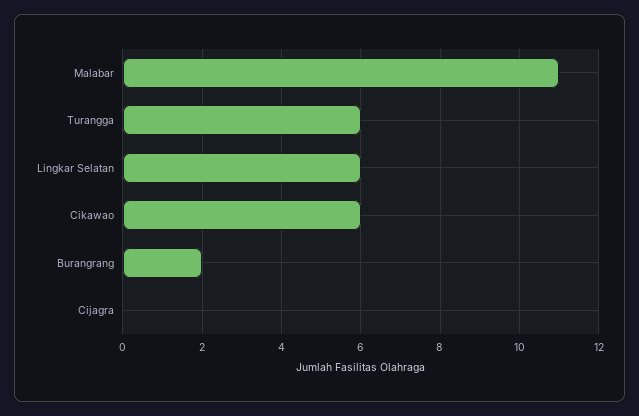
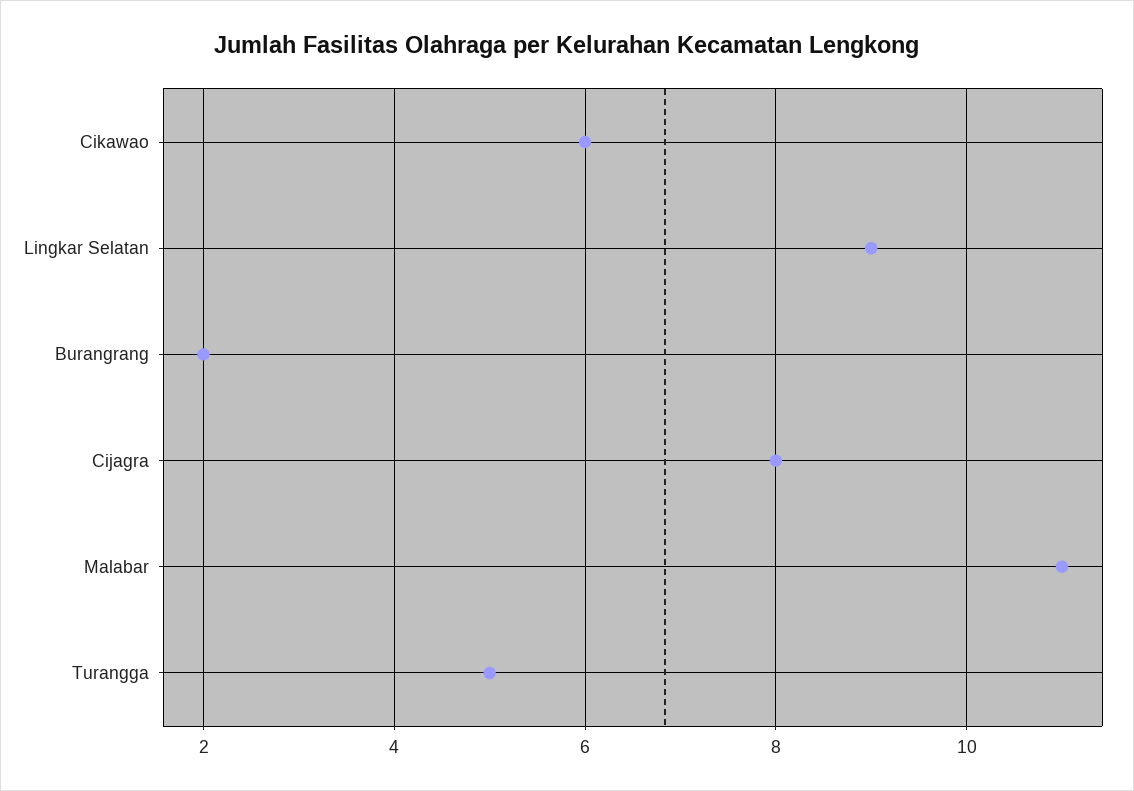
  {
    "Malabar": 11,
-   "Turangga": 6,
+   "Turangga": 5,
-   "Lingkar Selatan": 6,
+   "Lingkar Selatan": 9,
    "Cikawao": 6,
    "Burangrang": 2,
-   "Cijagra": 0
+   "Cijagra": 8
  }

